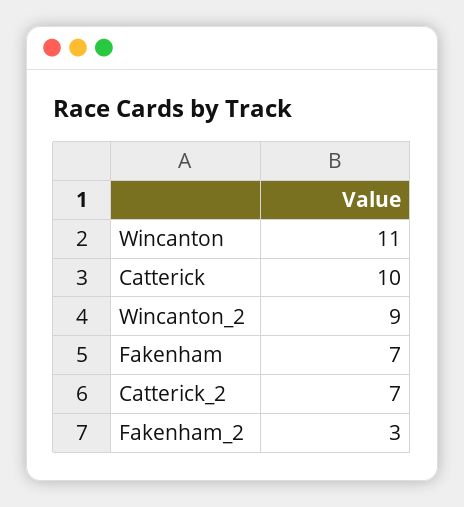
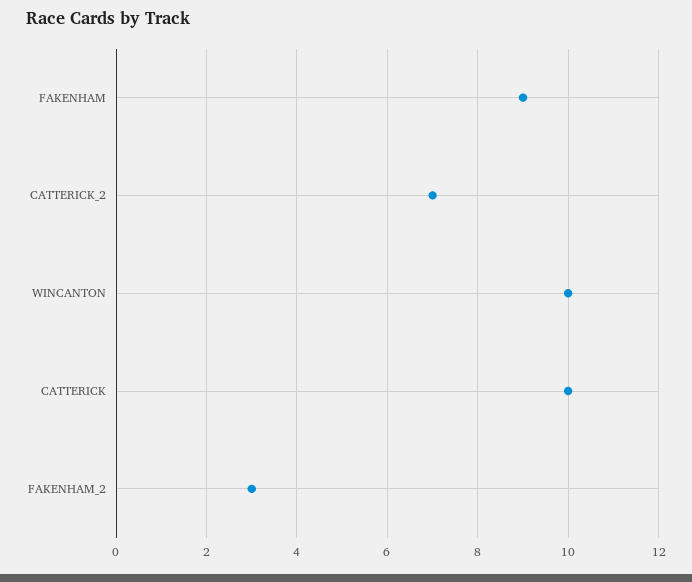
  {
-   "Wincanton": 11,
+   "Wincanton": 10,
    "Catterick": 10,
-   "Wincanton_2": 9,
-   "Fakenham": 7,
+   "Fakenham": 9,
    "Catterick_2": 7,
    "Fakenham_2": 3
  }

